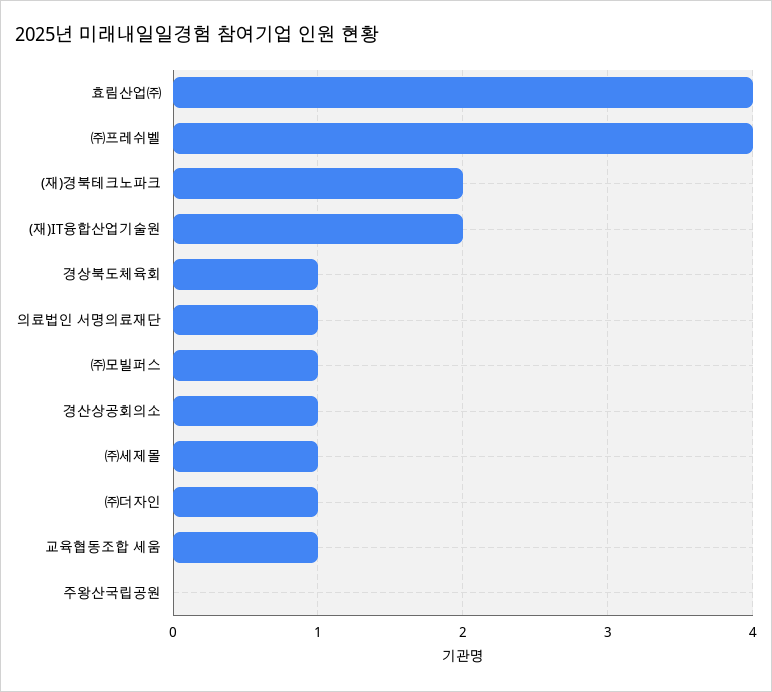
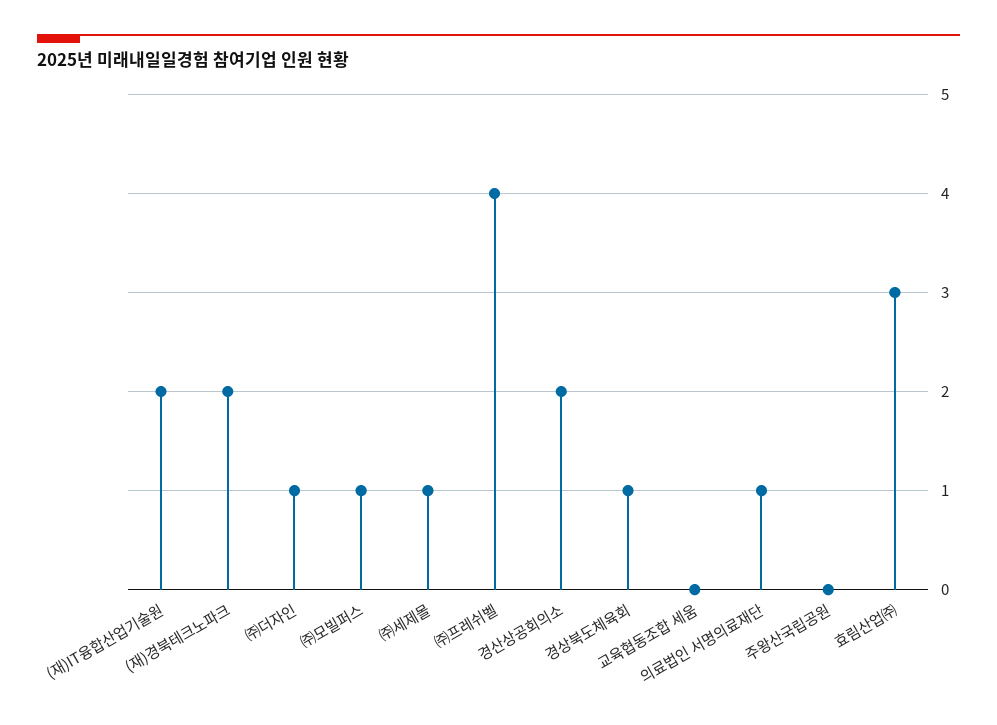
  {
-   "효림산업㈜": 4,
+   "효림산업㈜": 3,
    "㈜프레쉬벨": 4,
    "(재)경북테크노파크": 2,
    "(재)IT융합산업기술원": 2,
    "경상북도체육회": 1,
    "의료법인 서명의료재단": 1,
    "㈜모빌퍼스": 1,
-   "경산상공회의소": 1,
+   "경산상공회의소": 2,
    "㈜세제몰": 1,
    "㈜더자인": 1,
-   "교육협동조합 세움": 1,
+   "교육협동조합 세움": 0,
    "주왕산국립공원": 0
  }

